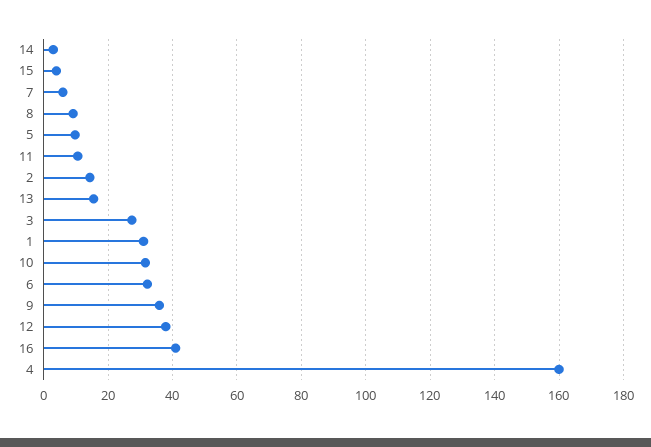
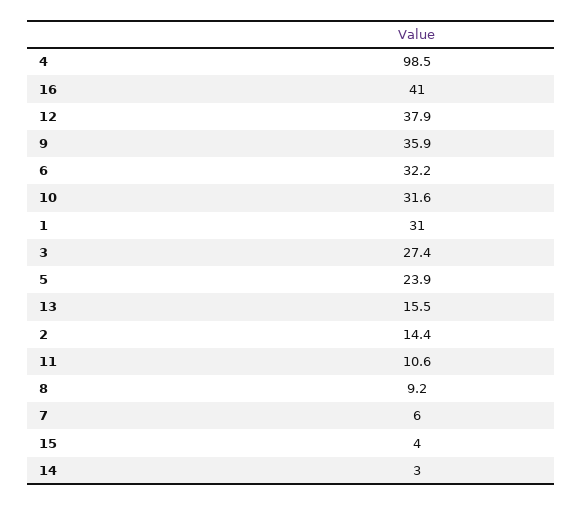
  {
    "14": 3,
    "15": 4,
    "7": 6,
    "8": 9.2,
-   "5": 10,
+   "5": 23.9,
    "11": 10.6,
    "2": 14.4,
    "13": 15.5,
    "3": 27.4,
    "1": 31,
    "10": 31.6,
    "6": 32.2,
    "9": 35.9,
    "12": 37.9,
    "16": 41,
-   "4": 160
+   "4": 98.5
  }

